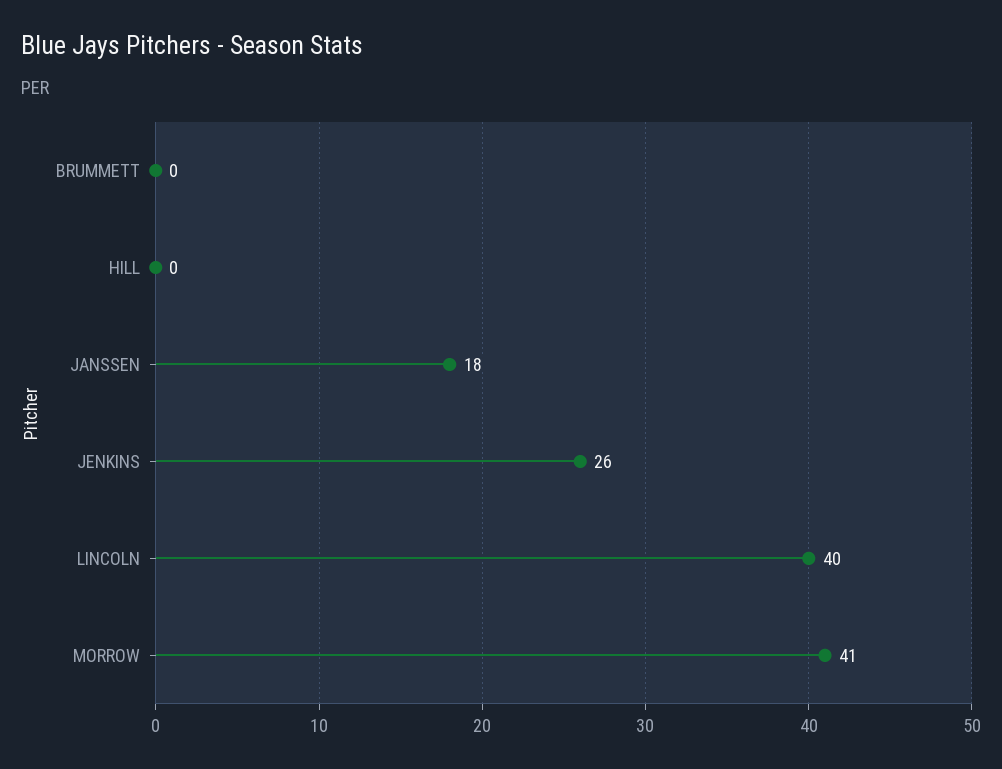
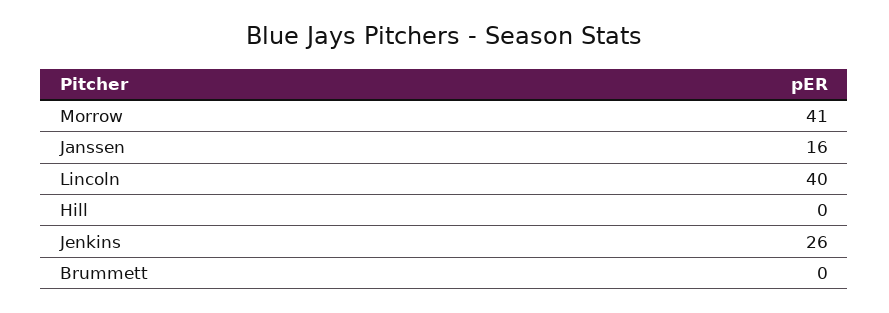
  {
    "BRUMMETT": 0,
    "HILL": 0,
-   "JANSSEN": 18,
+   "JANSSEN": 16,
    "JENKINS": 26,
    "LINCOLN": 40,
    "MORROW": 41
  }

